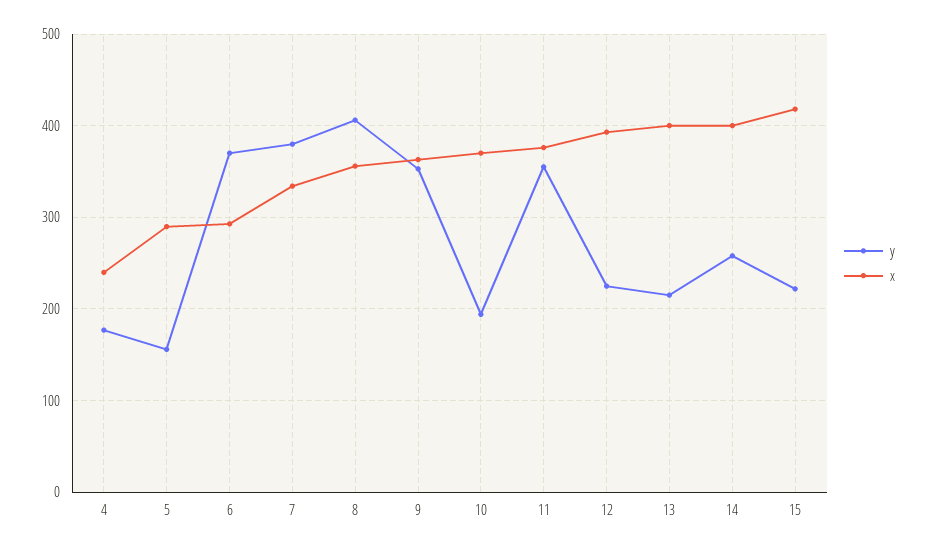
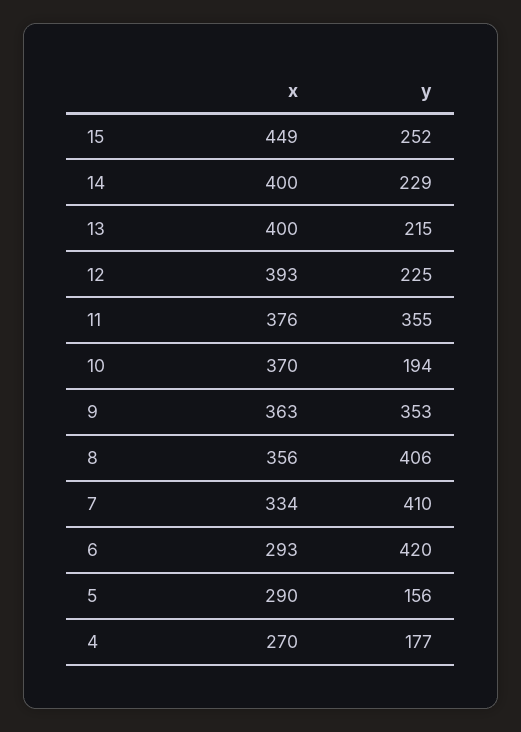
  {
    "y": {
      "4": 177,
      "5": 156,
-     "6": 370,
+     "6": 420,
-     "7": 380,
+     "7": 410,
      "8": 406,
      "9": 353,
      "10": 194,
      "11": 355,
      "12": 225,
      "13": 215,
-     "14": 260,
+     "14": 229,
-     "15": 220
+     "15": 252
    },
    "x": {
-     "4": 240,
+     "4": 270,
      "5": 290,
      "6": 293,
      "7": 334,
      "8": 356,
      "9": 363,
      "10": 370,
      "11": 376,
      "12": 393,
      "13": 400,
      "14": 400,
-     "15": 420
+     "15": 449
    }
  }

